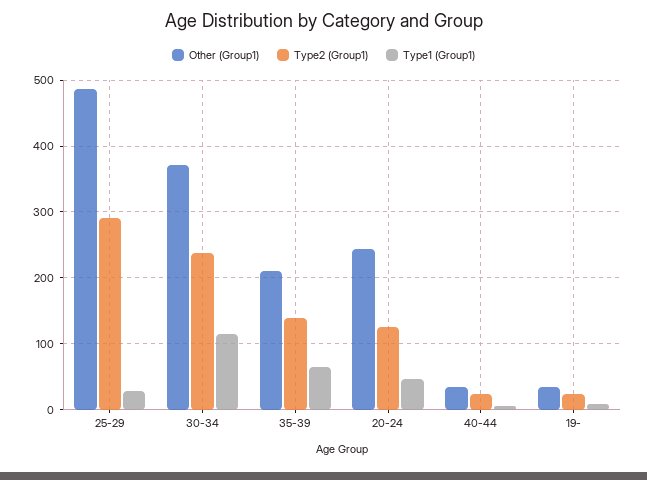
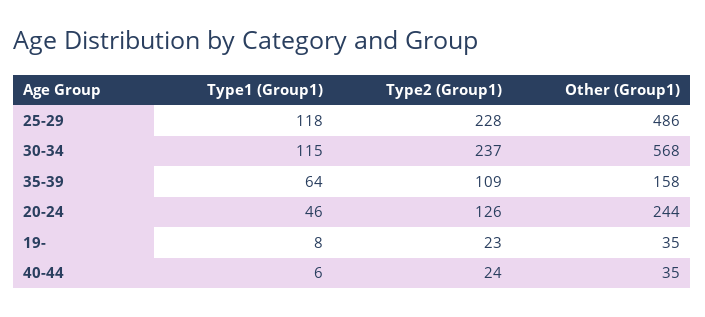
  {
    "Other (Group1)": {
      "25-29": 486,
-     "30-34": 370,
+     "30-34": 568,
-     "35-39": 210,
+     "35-39": 158,
      "20-24": 244,
      "40-44": 35,
      "19-": 35
    },
    "Type2 (Group1)": {
-     "25-29": 290,
+     "25-29": 228,
      "30-34": 237,
-     "35-39": 140,
+     "35-39": 109,
      "20-24": 126,
      "40-44": 24,
      "19-": 23
    },
    "Type1 (Group1)": {
-     "25-29": 30,
+     "25-29": 118,
      "30-34": 115,
      "35-39": 64,
      "20-24": 46,
      "40-44": 6,
      "19-": 8
    }
  }

